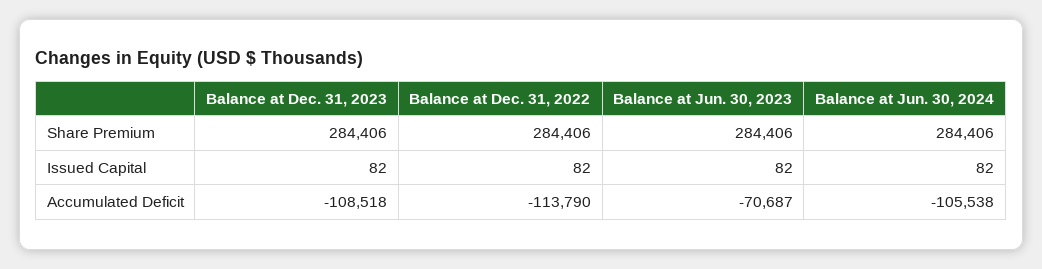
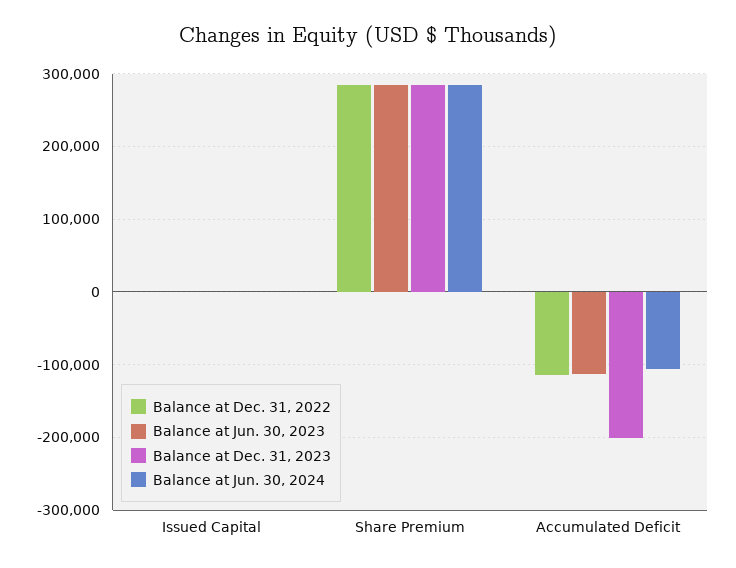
  {
    "Balance at Dec. 31, 2023": {
      "Share Premium": 284406,
      "Issued Capital": 82,
-     "Accumulated Deficit": -108518
+     "Accumulated Deficit": -200000
    },
    "Balance at Dec. 31, 2022": {
      "Share Premium": 284406,
      "Issued Capital": 82,
      "Accumulated Deficit": -113790
    },
    "Balance at Jun. 30, 2023": {
      "Share Premium": 284406,
      "Issued Capital": 82,
-     "Accumulated Deficit": -70687
+     "Accumulated Deficit": -110000
    },
    "Balance at Jun. 30, 2024": {
      "Share Premium": 284406,
      "Issued Capital": 82,
      "Accumulated Deficit": -105538
    }
  }

